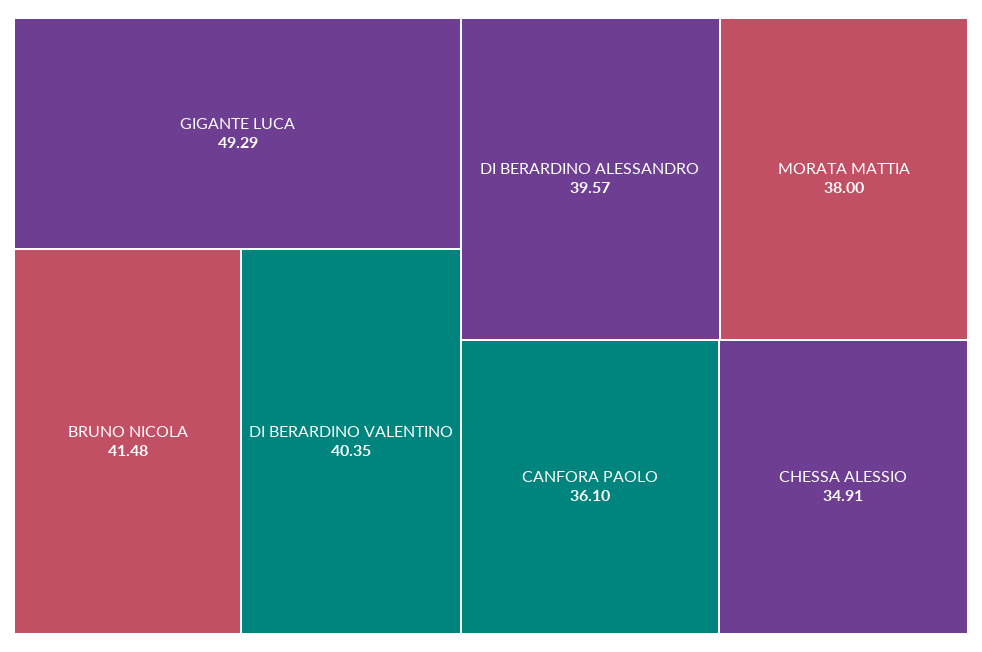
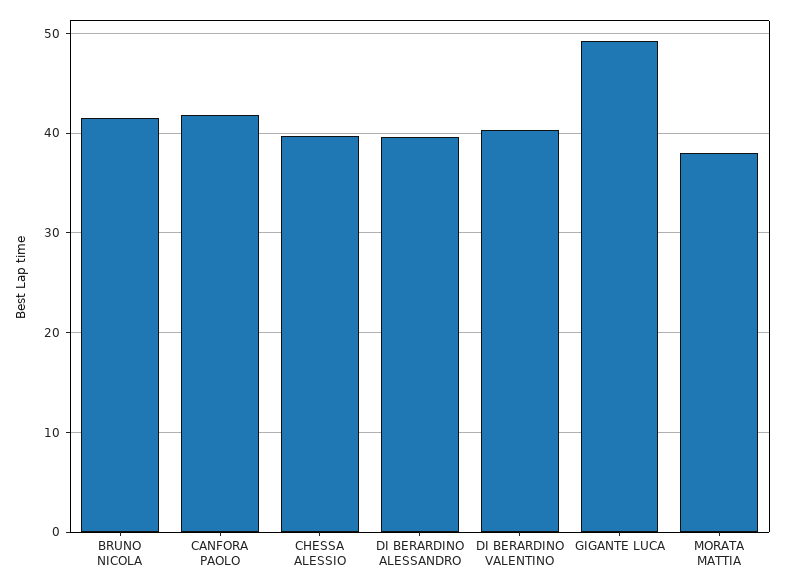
  {
    "GIGANTE LUCA": 49.29,
    "BRUNO NICOLA": 41.48,
    "DI BERARDINO VALENTINO": 40.35,
    "DI BERARDINO ALESSANDRO": 39.57,
    "MORATA MATTIA": 38,
-   "CANFORA PAOLO": 36.1,
+   "CANFORA PAOLO": 42,
-   "CHESSA ALESSIO": 34.91
+   "CHESSA ALESSIO": 40
  }

